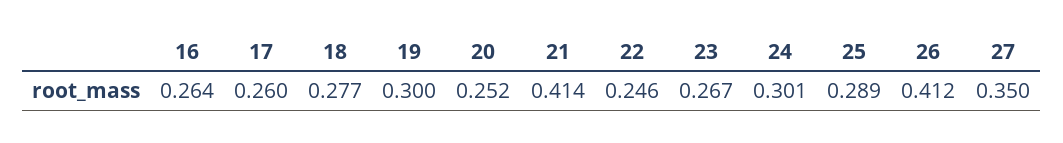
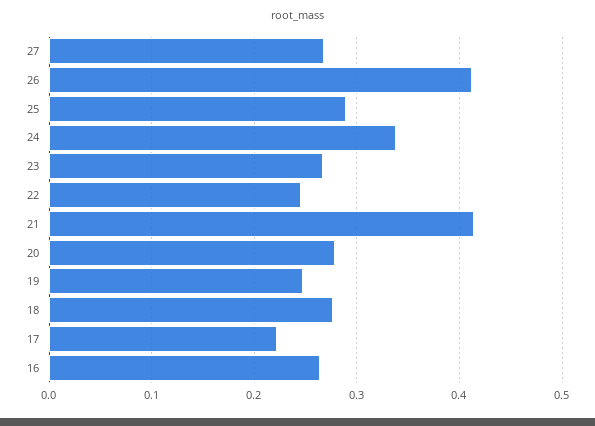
  {
    "16": 0.264,
-   "17": 0.26,
+   "17": 0.22,
    "18": 0.277,
-   "19": 0.3,
+   "19": 0.25,
-   "20": 0.252,
+   "20": 0.28,
    "21": 0.414,
    "22": 0.246,
    "23": 0.267,
-   "24": 0.301,
+   "24": 0.34,
    "25": 0.289,
    "26": 0.412,
-   "27": 0.35
+   "27": 0.27
  }

